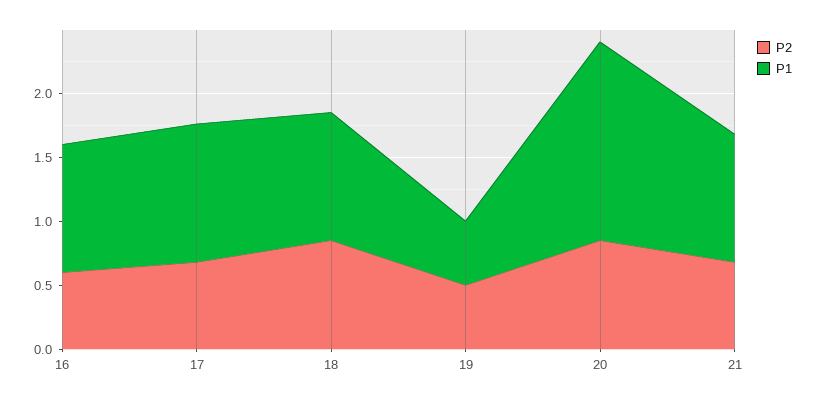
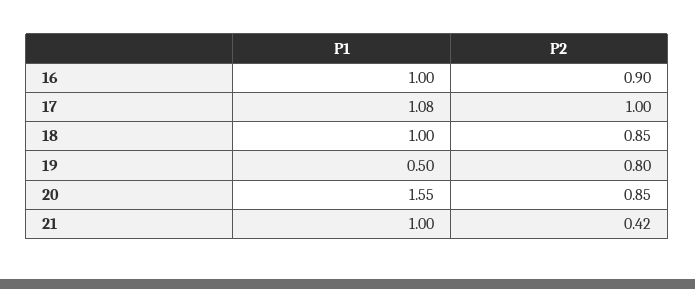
  {
    "P2": {
-     "16": 0.6,
+     "16": 0.9,
-     "17": 0.7,
+     "17": 1,
      "18": 0.85,
-     "19": 0.5,
+     "19": 0.8,
      "20": 0.85,
-     "21": 0.7
+     "21": 0.42
    },
    "P1": {
      "16": 1,
      "17": 1.08,
      "18": 1,
      "19": 0.5,
      "20": 1.55,
      "21": 1
    }
  }

